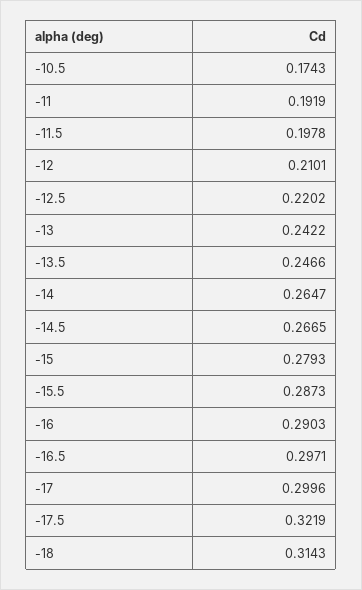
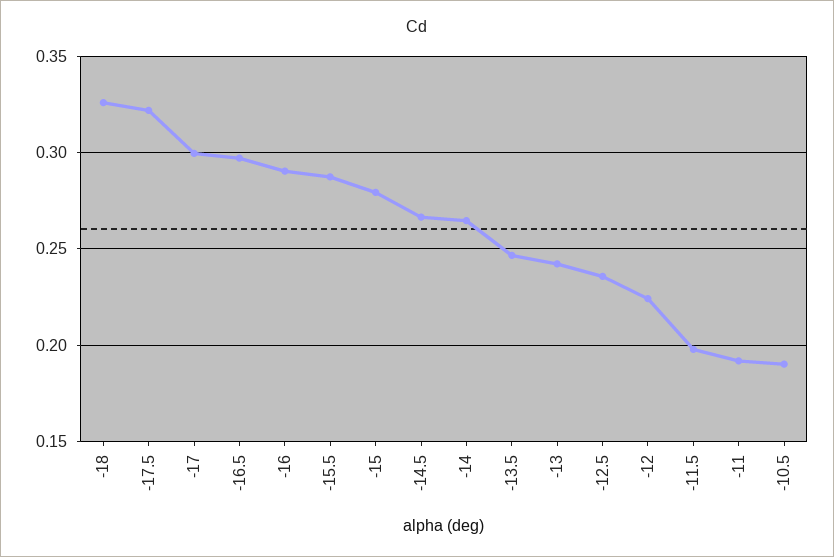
  {
-   "-10.5": 0.1743,
+   "-10.5": 0.19,
    "-11": 0.1919,
    "-11.5": 0.1978,
-   "-12": 0.2101,
+   "-12": 0.225,
-   "-12.5": 0.2202,
+   "-12.5": 0.235,
    "-13": 0.2422,
    "-13.5": 0.2466,
    "-14": 0.2647,
    "-14.5": 0.2665,
    "-15": 0.2793,
    "-15.5": 0.2873,
    "-16": 0.2903,
    "-16.5": 0.2971,
    "-17": 0.2996,
    "-17.5": 0.3219,
-   "-18": 0.3143
+   "-18": 0.325
  }

